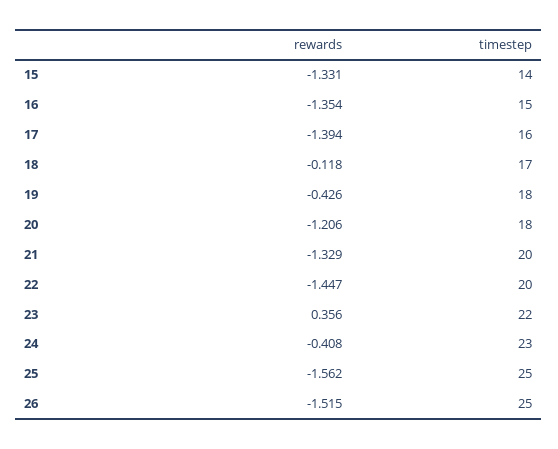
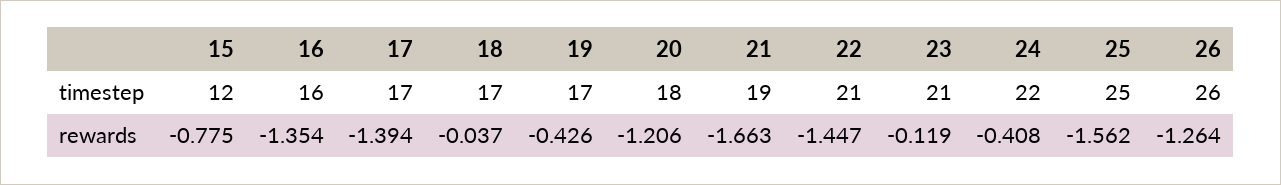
  {
    "rewards": {
-     "15": -1.331,
+     "15": -0.775,
      "16": -1.354,
      "17": -1.394,
-     "18": -0.118,
+     "18": -0.037,
      "19": -0.426,
      "20": -1.206,
-     "21": -1.329,
+     "21": -1.663,
      "22": -1.447,
-     "23": 0.356,
+     "23": -0.119,
      "24": -0.408,
      "25": -1.562,
-     "26": -1.515
+     "26": -1.264
    },
    "timestep": {
-     "15": 14,
+     "15": 12,
-     "16": 15,
+     "16": 16,
-     "17": 16,
+     "17": 17,
      "18": 17,
-     "19": 18,
+     "19": 17,
      "20": 18,
-     "21": 20,
+     "21": 19,
-     "22": 20,
+     "22": 21,
-     "23": 22,
+     "23": 21,
-     "24": 23,
+     "24": 22,
      "25": 25,
-     "26": 25
+     "26": 26
    }
  }

